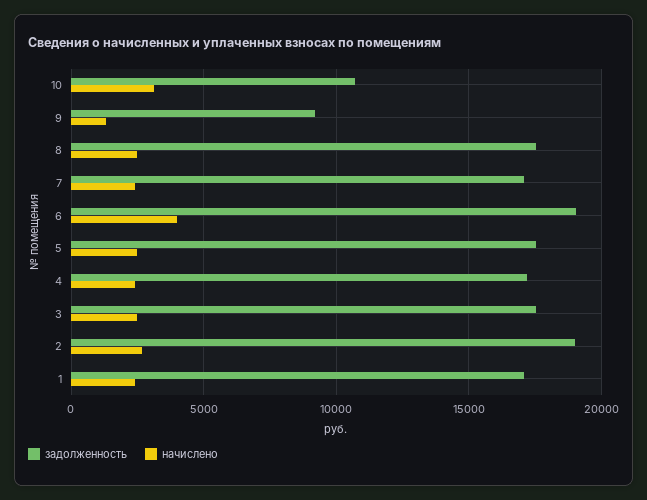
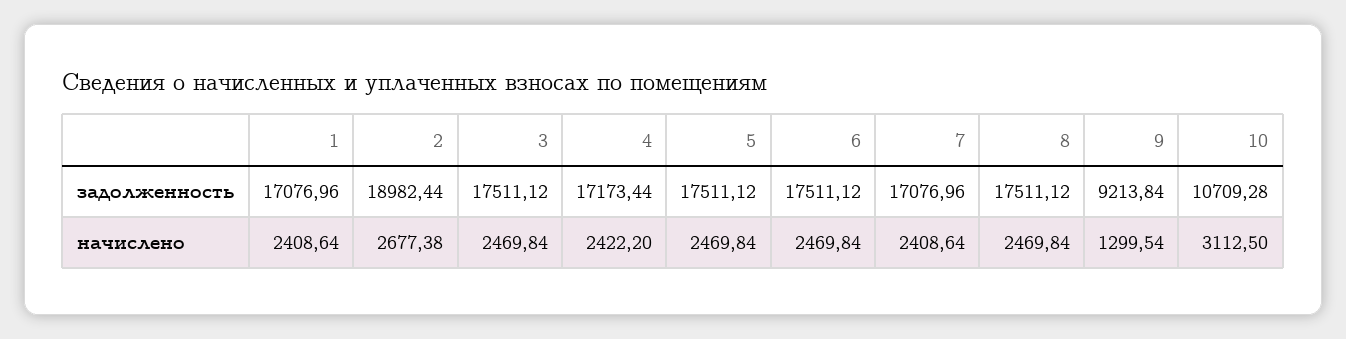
  {
    "задолженность": {
      "10": 10709.28,
      "9": 9213.84,
      "8": 17511.12,
      "7": 17076.96,
-     "6": 19000,
+     "6": 17511.12,
      "5": 17511.12,
      "4": 17173.44,
      "3": 17511.12,
      "2": 18982.44,
      "1": 17076.96
    },
    "начислено": {
      "10": 3112.5,
      "9": 1299.54,
      "8": 2469.84,
      "7": 2408.64,
-     "6": 4000,
+     "6": 2469.84,
      "5": 2469.84,
      "4": 2422.2,
      "3": 2469.84,
      "2": 2677.38,
      "1": 2408.64
    }
  }

